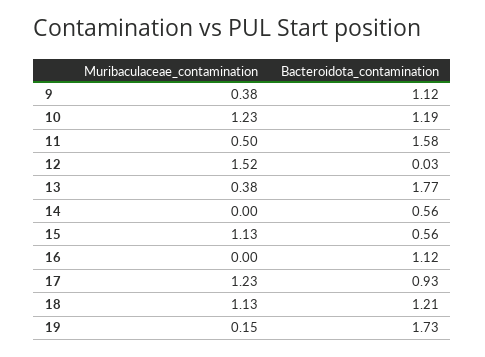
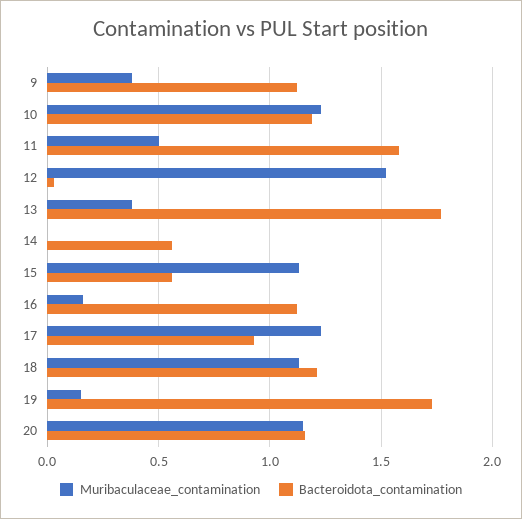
  {
    "Muribaculaceae_contamination": {
      "9": 0.38,
      "10": 1.23,
      "11": 0.5,
      "12": 1.52,
      "13": 0.38,
      "14": 0,
      "15": 1.13,
-     "16": 0,
+     "16": 0.15,
      "17": 1.23,
      "18": 1.13,
-     "19": 0.15
+     "19": 0.15,
+     "20": 1.15
    },
    "Bacteroidota_contamination": {
      "9": 1.12,
      "10": 1.19,
      "11": 1.58,
      "12": 0.03,
      "13": 1.77,
      "14": 0.56,
      "15": 0.56,
      "16": 1.12,
      "17": 0.93,
      "18": 1.21,
-     "19": 1.73
+     "19": 1.73,
+     "20": 1.15
    }
  }

